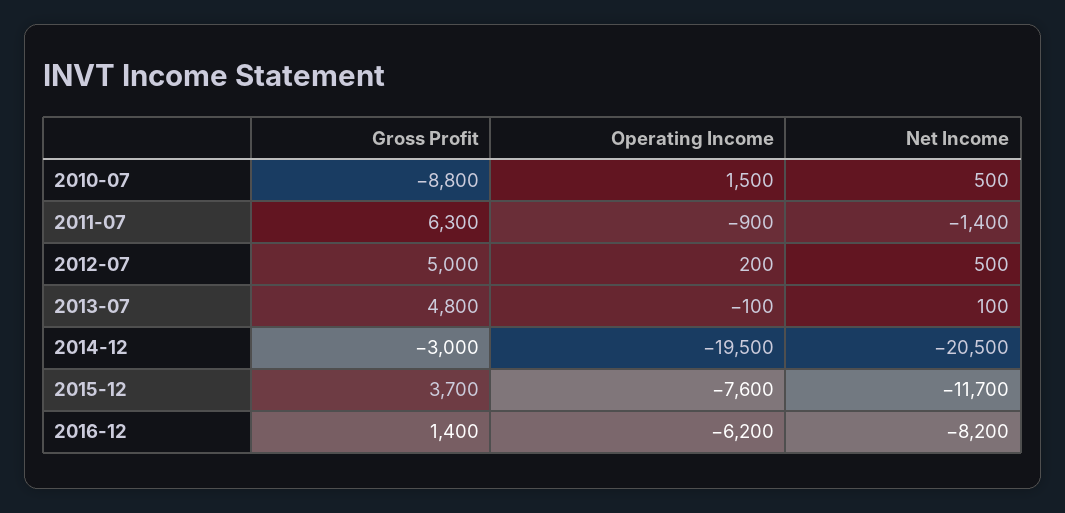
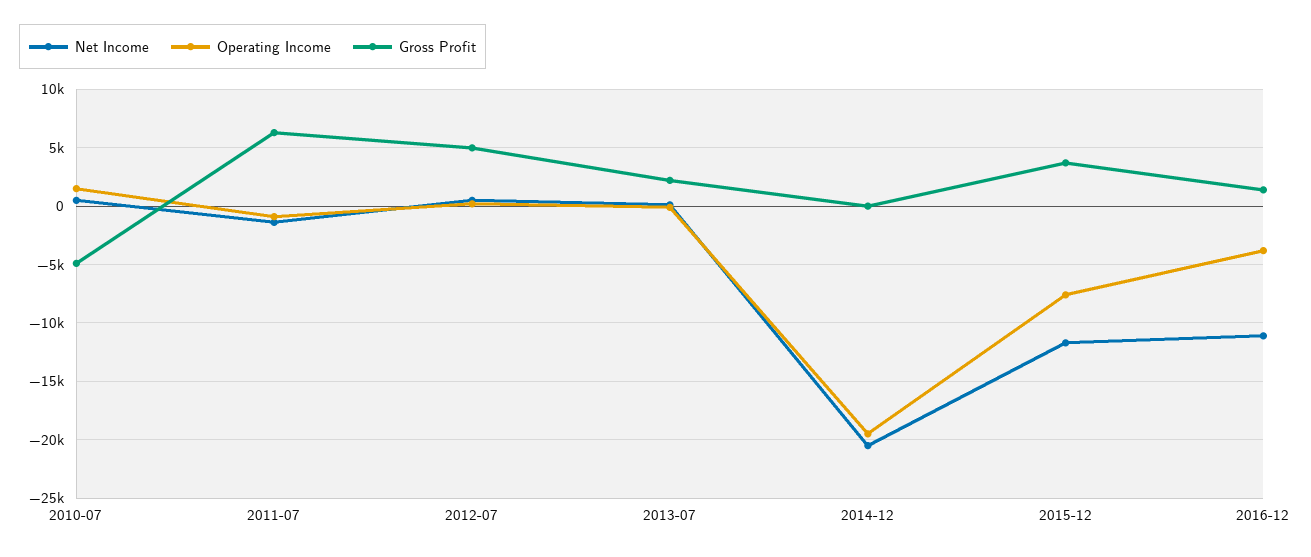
  {
    "Gross Profit": {
-     "2010-07": -8800,
+     "2010-07": -5000,
      "2011-07": 6300,
      "2012-07": 5000,
-     "2013-07": 4800,
+     "2013-07": 2000,
-     "2014-12": -3000,
+     "2014-12": 0,
      "2015-12": 3700,
      "2016-12": 1400
    },
    "Operating Income": {
      "2010-07": 1500,
      "2011-07": -900,
      "2012-07": 200,
      "2013-07": -100,
      "2014-12": -19500,
      "2015-12": -7600,
-     "2016-12": -6200
+     "2016-12": -4000
    },
    "Net Income": {
      "2010-07": 500,
      "2011-07": -1400,
      "2012-07": 500,
      "2013-07": 100,
      "2014-12": -20500,
      "2015-12": -11700,
-     "2016-12": -8200
+     "2016-12": -11000
    }
  }

